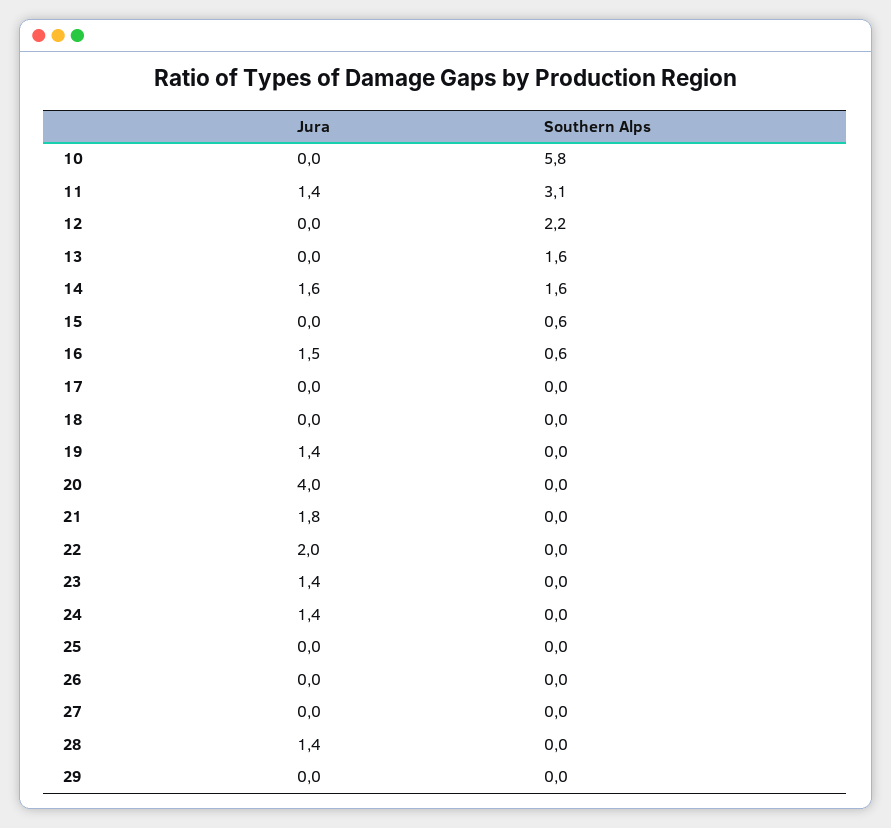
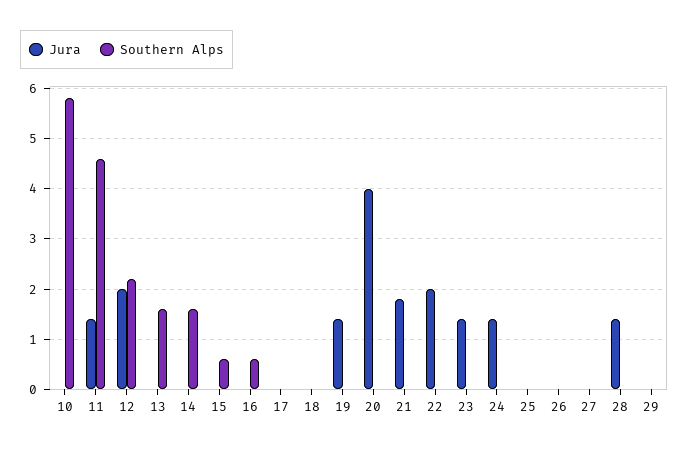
  {
    "Jura": {
      "10": 0,
      "11": 1.4,
-     "12": 0,
+     "12": 2,
      "13": 0,
-     "14": 1.6,
+     "14": 0,
      "15": 0,
-     "16": 1.5,
+     "16": 0,
      "17": 0,
      "18": 0,
      "19": 1.4,
      "20": 4,
      "21": 1.8,
      "22": 2,
      "23": 1.4,
      "24": 1.4,
      "25": 0,
      "26": 0,
      "27": 0,
      "28": 1.4,
      "29": 0
    },
    "Southern Alps": {
      "10": 5.8,
-     "11": 3.1,
+     "11": 4.5,
      "12": 2.2,
      "13": 1.6,
      "14": 1.6,
      "15": 0.6,
      "16": 0.6,
      "17": 0,
      "18": 0,
      "19": 0,
      "20": 0,
      "21": 0,
      "22": 0,
      "23": 0,
      "24": 0,
      "25": 0,
      "26": 0,
      "27": 0,
      "28": 0,
      "29": 0
    }
  }

